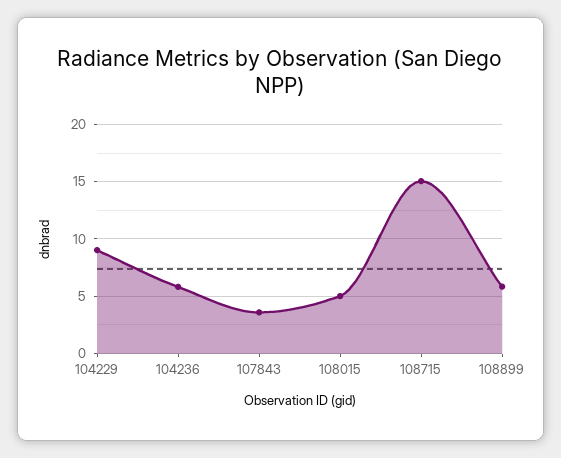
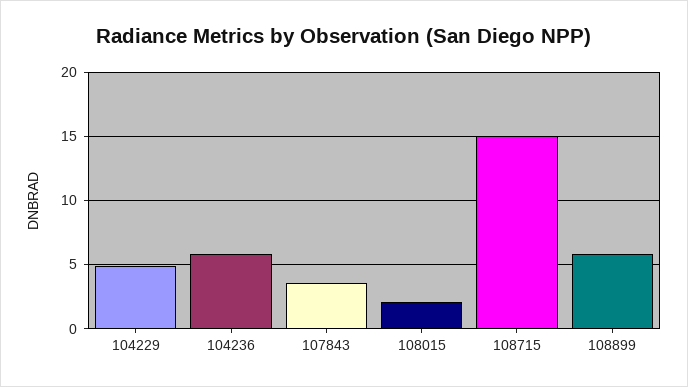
  {
-   "104229": 9,
+   "104229": 5,
    "104236": 6,
    "107843": 3.5,
-   "108015": 5,
+   "108015": 2,
    "108715": 15,
    "108899": 6
  }

